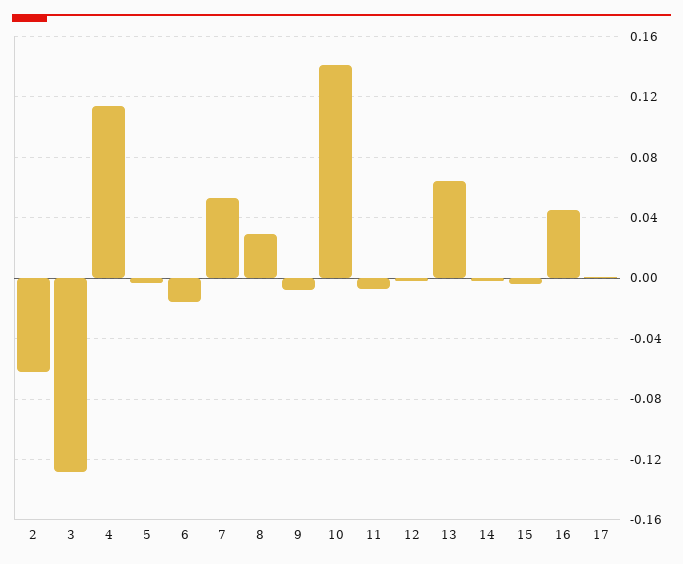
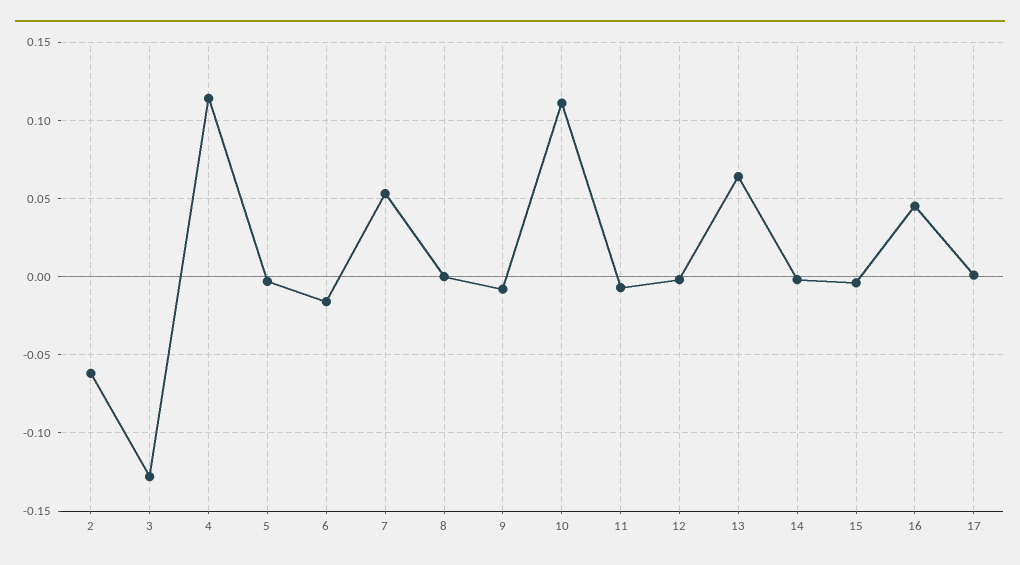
  {
    "2": -0.06,
    "3": -0.13,
    "4": 0.115,
    "5": -0.005,
    "6": -0.015,
    "7": 0.055,
-   "8": 0.03,
+   "8": 0,
    "9": -0.01,
-   "10": 0.14,
+   "10": 0.11,
    "11": -0.005,
    "12": 0,
    "13": 0.065,
    "14": 0,
    "15": -0.005,
    "16": 0.045,
    "17": 0
  }

